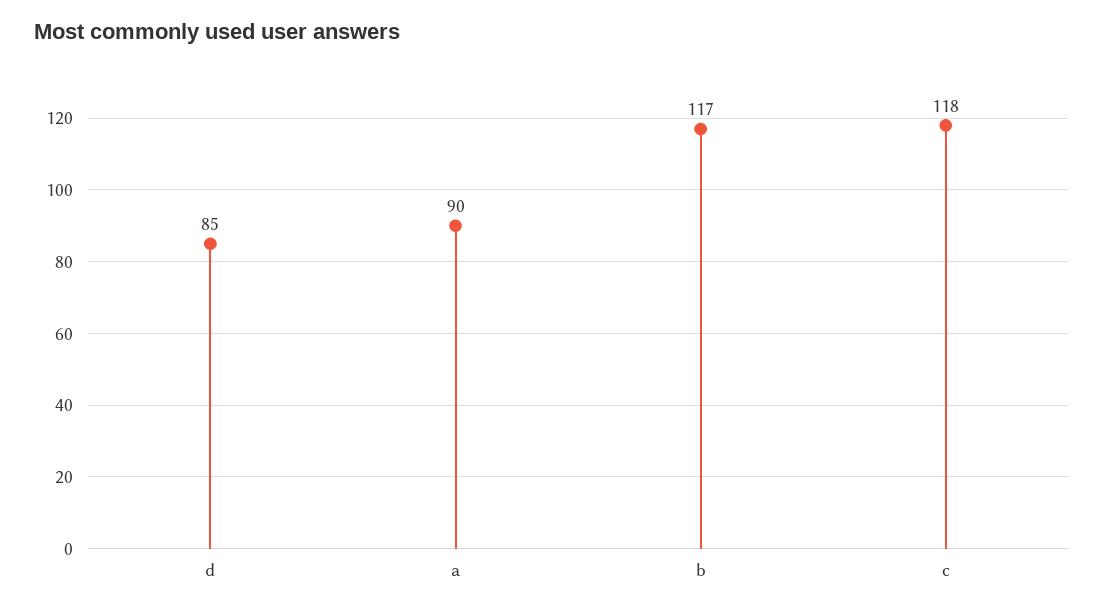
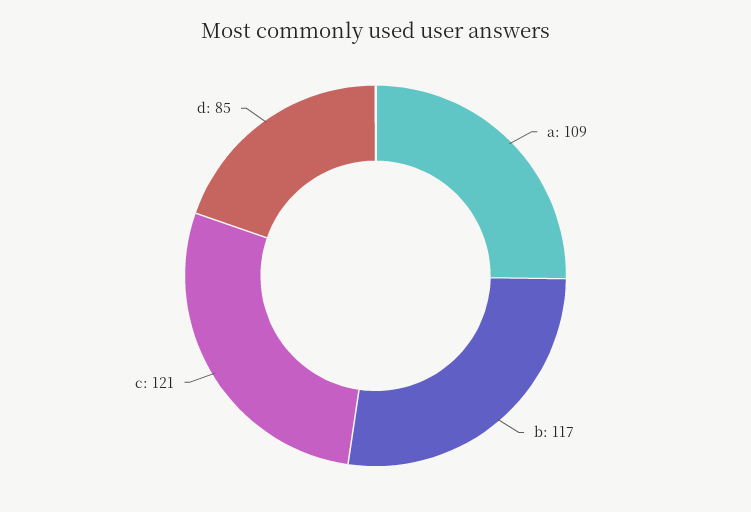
  {
    "d": 85,
-   "a": 90,
+   "a": 109,
    "b": 117,
-   "c": 118
+   "c": 121
  }

